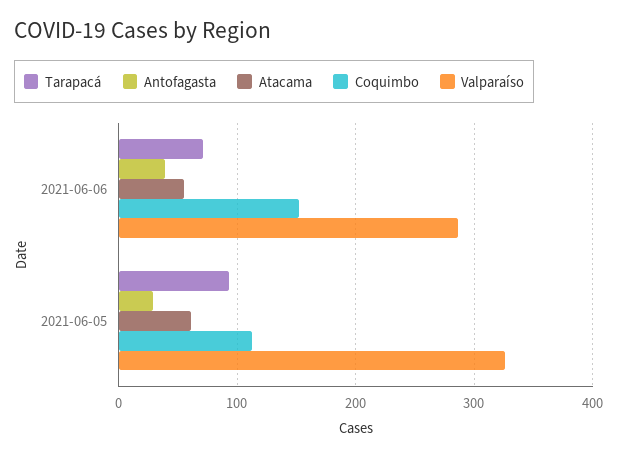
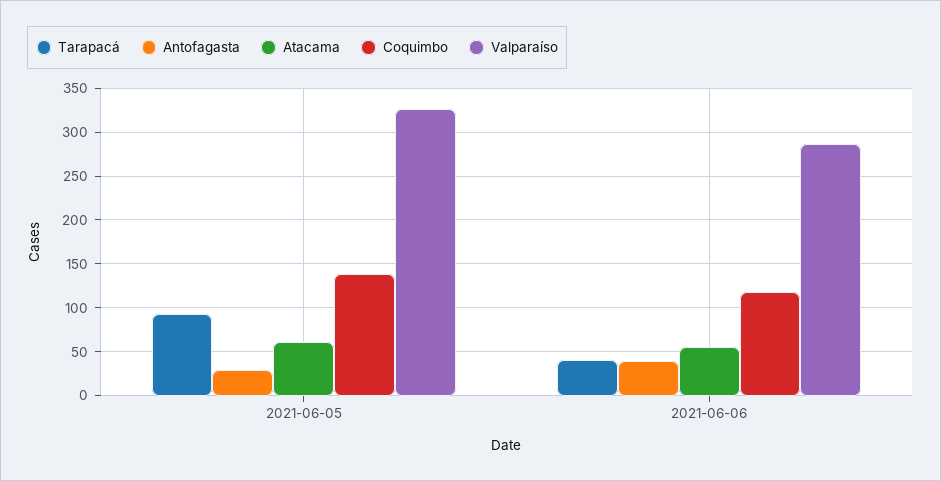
  {
    "Tarapacá": {
-     "2021-06-06": 70,
+     "2021-06-06": 40,
      "2021-06-05": 90
    },
    "Antofagasta": {
      "2021-06-06": 40,
      "2021-06-05": 30
    },
    "Atacama": {
      "2021-06-06": 60,
      "2021-06-05": 60
    },
    "Coquimbo": {
-     "2021-06-06": 150,
+     "2021-06-06": 120,
-     "2021-06-05": 110
+     "2021-06-05": 140
    },
    "Valparaíso": {
      "2021-06-06": 290,
      "2021-06-05": 330
    }
  }

